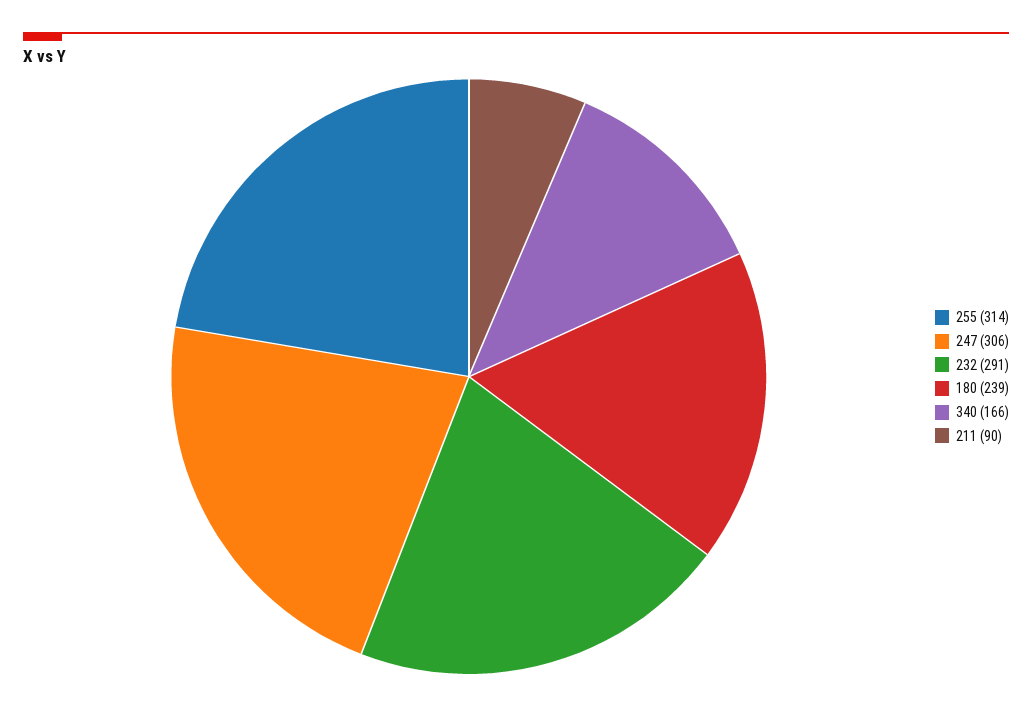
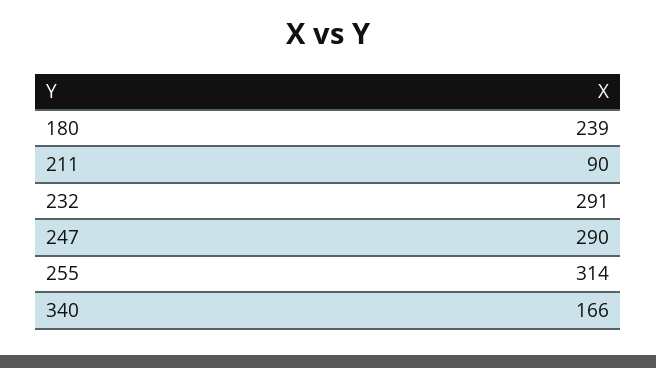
  {
    "255": 314,
-   "247": 306,
+   "247": 290,
    "232": 291,
    "180": 239,
    "340": 166,
    "211": 90
  }

